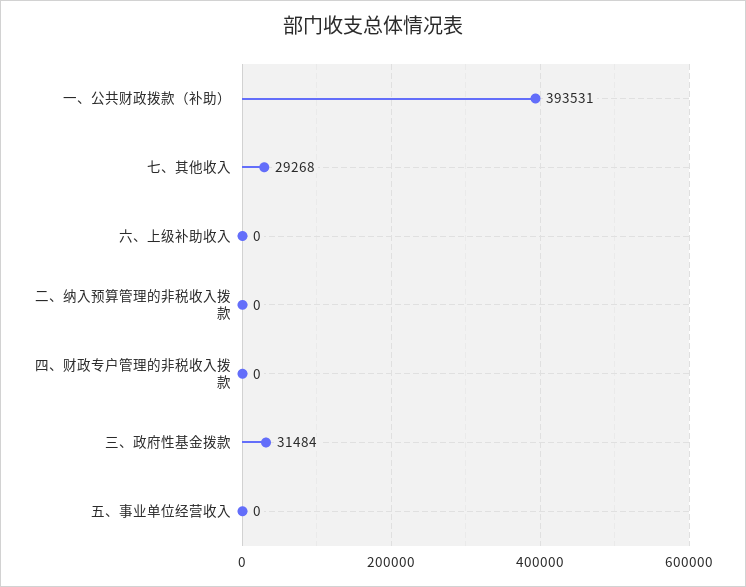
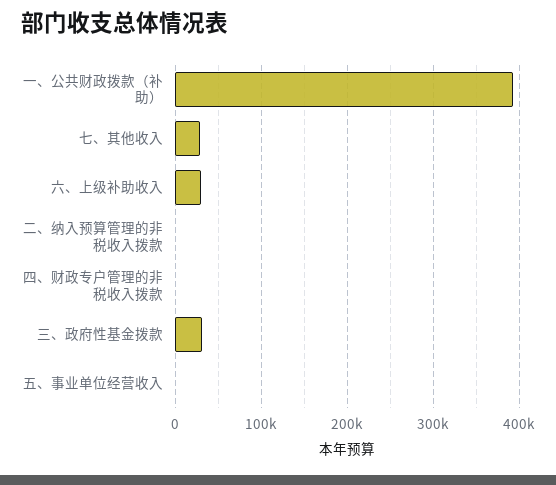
  {
    "一、公共财政拨款（补助）": 393531,
    "七、其他收入": 29268,
-   "六、上级补助收入": 0,
+   "六、上级补助收入": 30000,
    "二、纳入预算管理的非税收入拨款": 0,
    "四、财政专户管理的非税收入拨款": 0,
    "三、政府性基金拨款": 31484,
    "五、事业单位经营收入": 0
  }

